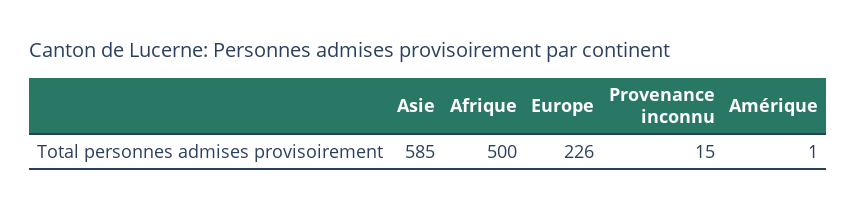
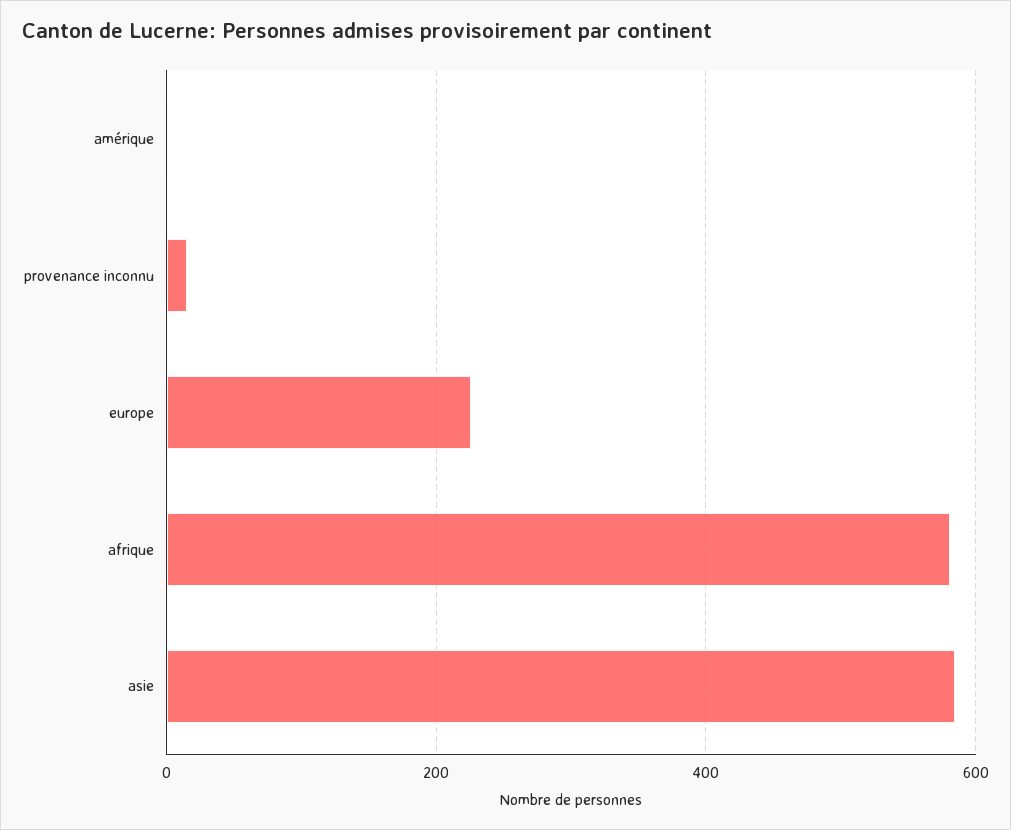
  {
    "Asie": 585,
-   "Afrique": 500,
+   "Afrique": 580,
    "Europe": 226,
    "Provenance inconnu": 15,
    "Amérique": 1
  }

